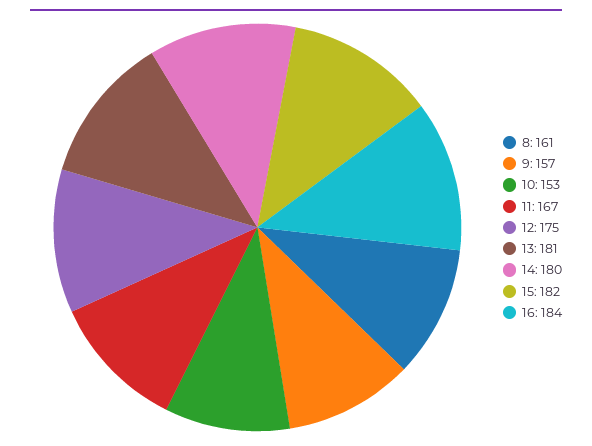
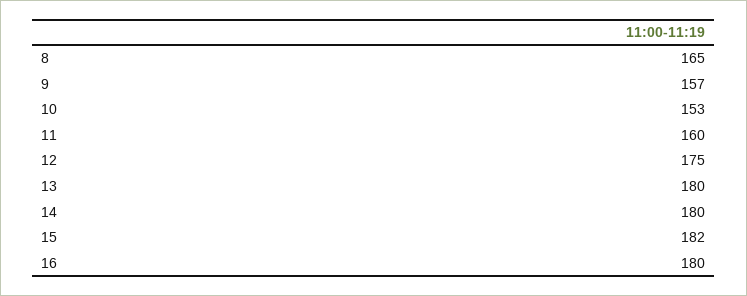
  {
-   "8": 161,
+   "8": 165,
    "9": 157,
    "10": 153,
-   "11": 167,
+   "11": 160,
    "12": 175,
-   "13": 181,
+   "13": 180,
    "14": 180,
    "15": 182,
-   "16": 184
+   "16": 180
  }

